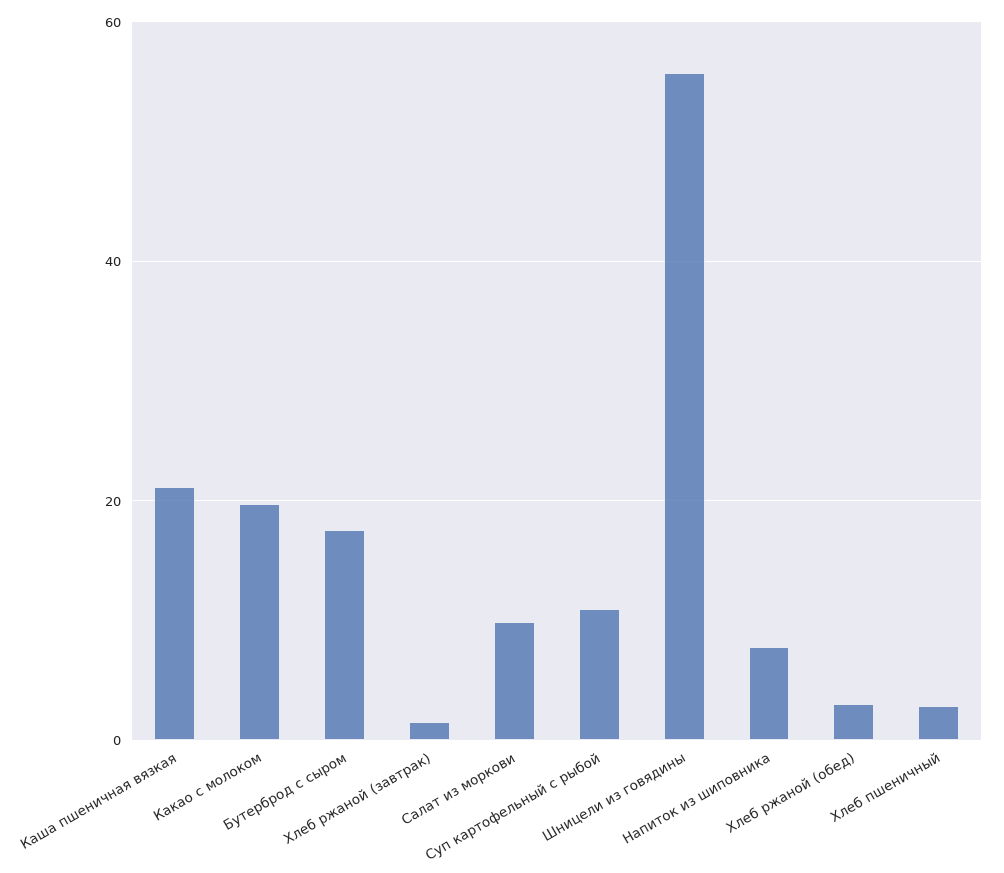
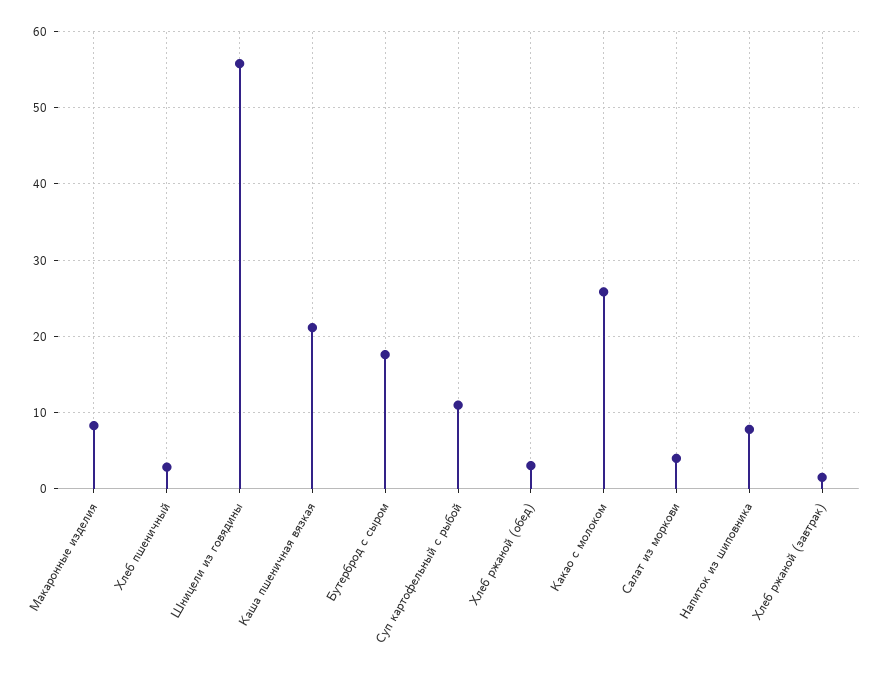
  {
    "Каша пшеничная вязкая": 21,
-   "Какао с молоком": 20,
+   "Какао с молоком": 26,
    "Бутерброд с сыром": 18,
    "Хлеб ржаной (завтрак)": 2,
-   "Салат из моркови": 10,
+   "Салат из моркови": 4,
    "Суп картофельный с рыбой": 11,
    "Шницели из говядины": 56,
    "Напиток из шиповника": 8,
    "Хлеб ржаной (обед)": 3,
-   "Хлеб пшеничный": 3
+   "Хлеб пшеничный": 3,
+   "Макаронные изделия": 8
  }

